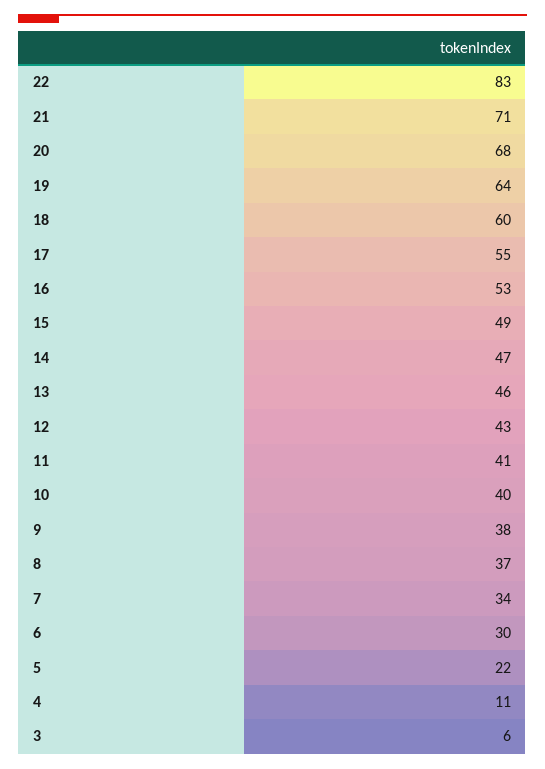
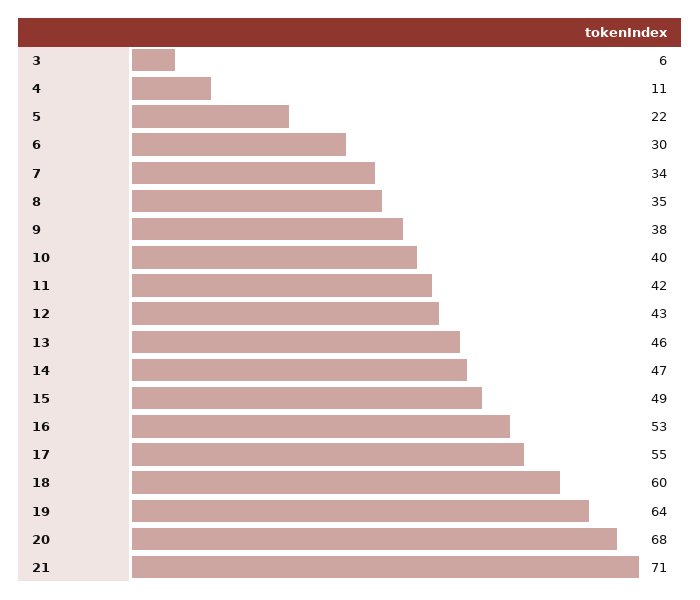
  {
-   "22": 83,
    "21": 71,
    "20": 68,
    "19": 64,
    "18": 60,
    "17": 55,
    "16": 53,
    "15": 49,
    "14": 47,
    "13": 46,
    "12": 43,
-   "11": 41,
+   "11": 42,
    "10": 40,
    "9": 38,
-   "8": 37,
+   "8": 35,
    "7": 34,
    "6": 30,
    "5": 22,
    "4": 11,
    "3": 6
  }

